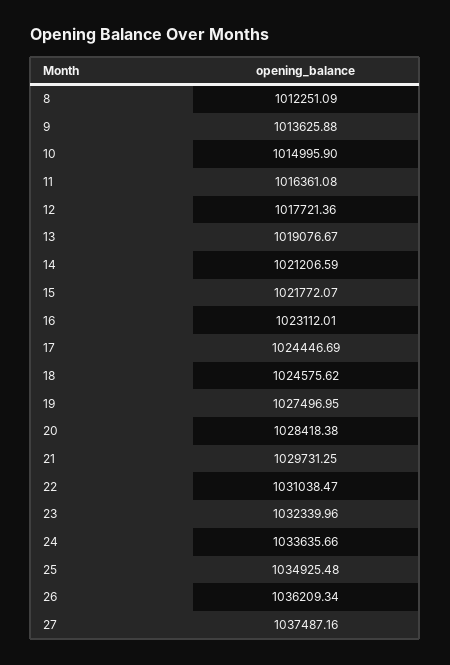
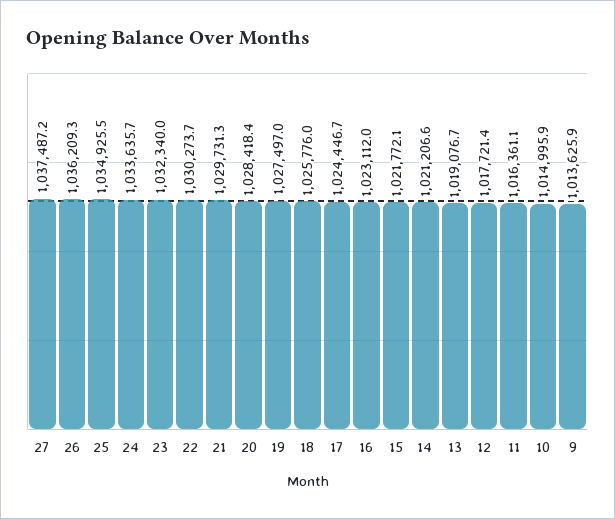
  {
-   "8": 1012251.09,
    "9": 1013625.88,
    "10": 1014995.9,
    "11": 1016361.08,
    "12": 1017721.36,
    "13": 1019076.67,
    "14": 1021206.59,
    "15": 1021772.07,
    "16": 1023112.01,
    "17": 1024446.69,
-   "18": 1024575.62,
+   "18": 1025776,
    "19": 1027496.95,
    "20": 1028418.38,
    "21": 1029731.25,
-   "22": 1031038.47,
+   "22": 1030273.7,
    "23": 1032339.96,
    "24": 1033635.66,
    "25": 1034925.48,
    "26": 1036209.34,
    "27": 1037487.16
  }

